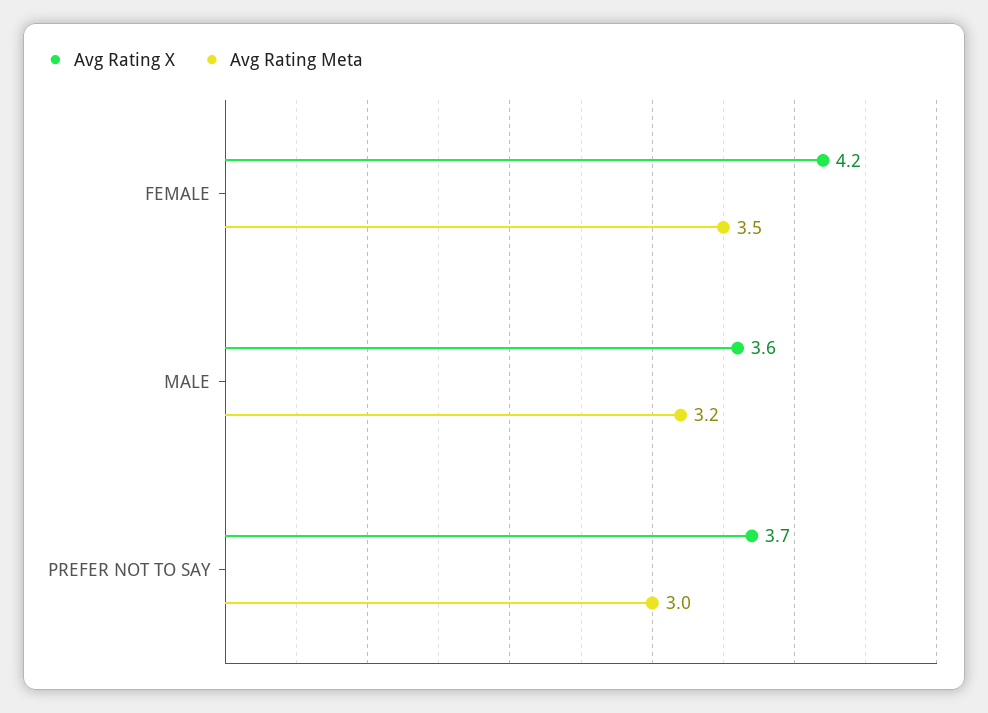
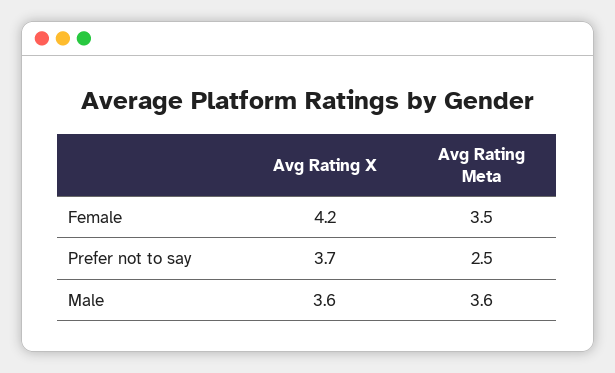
  {
    "Avg Rating X": {
      "FEMALE": 4.2,
      "MALE": 3.6,
      "PREFER NOT TO SAY": 3.7
    },
    "Avg Rating Meta": {
      "FEMALE": 3.5,
-     "MALE": 3.2,
+     "MALE": 3.6,
-     "PREFER NOT TO SAY": 3
+     "PREFER NOT TO SAY": 2.5
    }
  }

